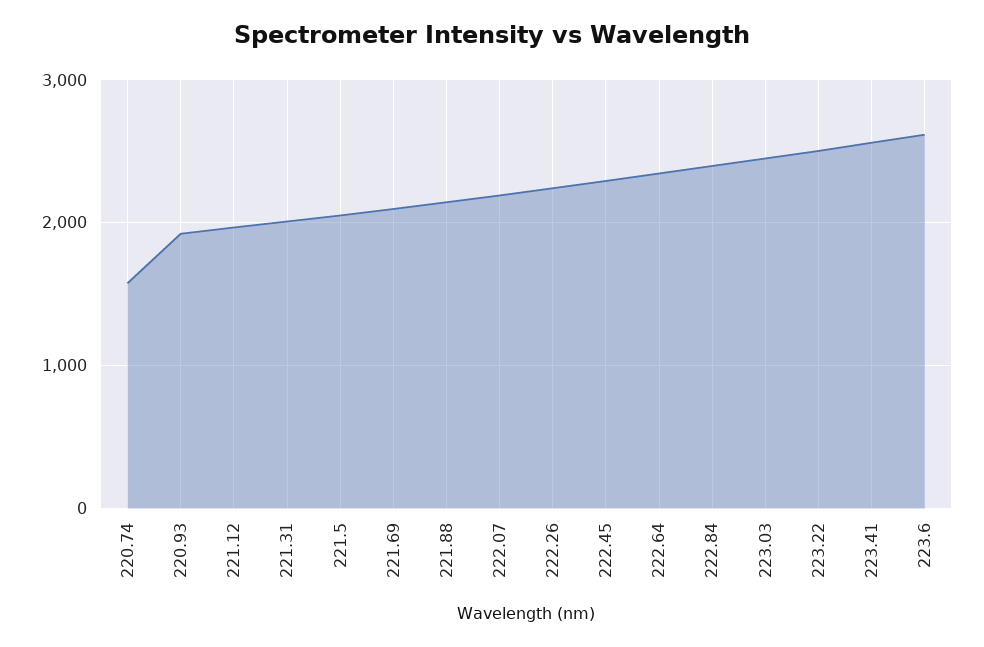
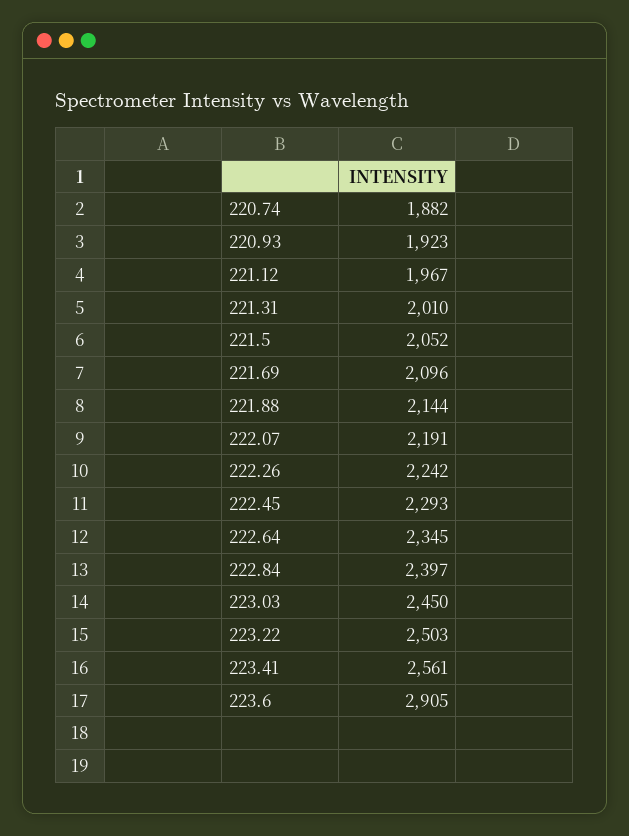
  {
-   "220.74": 1600,
+   "220.74": 1882,
    "220.93": 1923,
    "221.12": 1967,
    "221.31": 2010,
    "221.5": 2052,
    "221.69": 2096,
    "221.88": 2144,
    "222.07": 2191,
    "222.26": 2242,
    "222.45": 2293,
    "222.64": 2345,
    "222.84": 2397,
    "223.03": 2450,
    "223.22": 2503,
    "223.41": 2561,
-   "223.6": 2600
+   "223.6": 2905
  }

